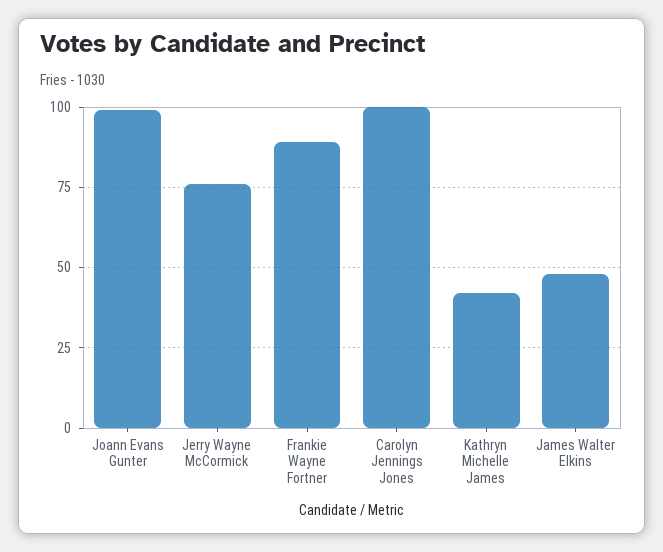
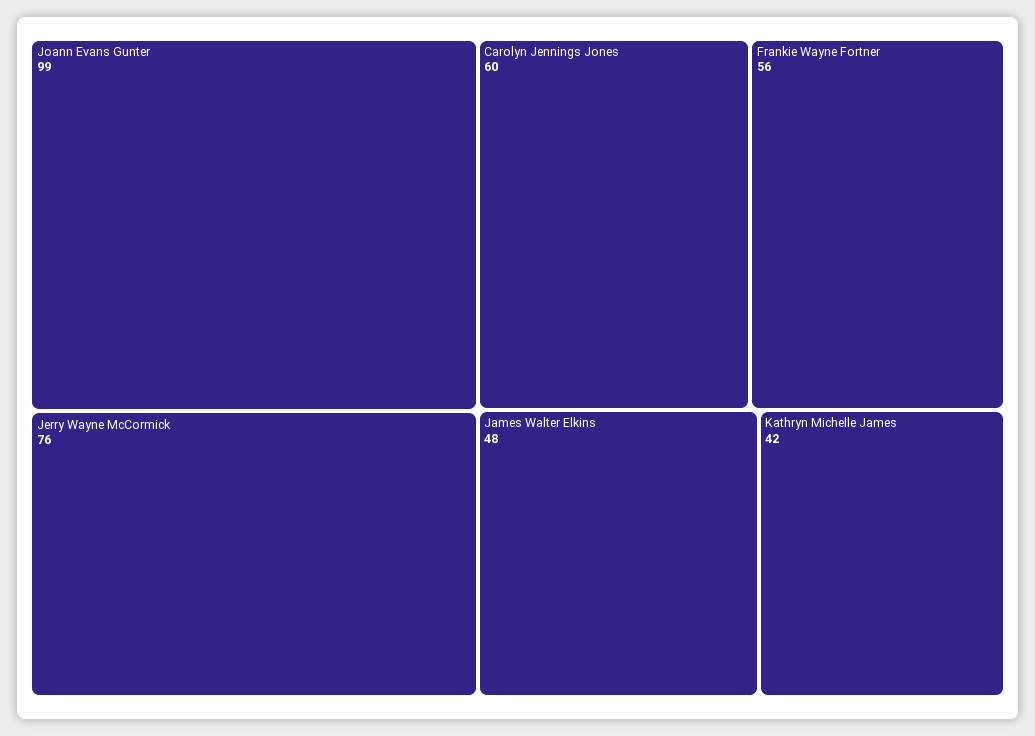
  {
    "Joann Evans Gunter": 99,
    "Jerry Wayne McCormick": 76,
-   "Frankie Wayne Fortner": 90,
+   "Frankie Wayne Fortner": 56,
-   "Carolyn Jennings Jones": 100,
+   "Carolyn Jennings Jones": 60,
    "Kathryn Michelle James": 42,
    "James Walter Elkins": 48
  }

